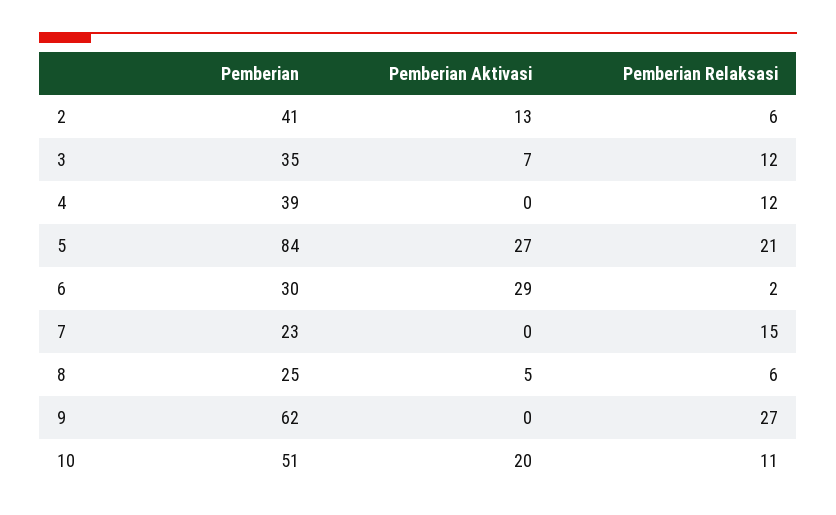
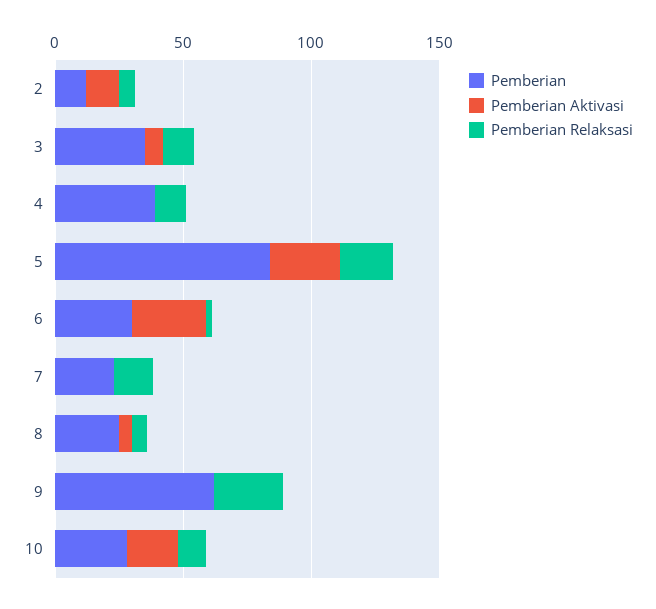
  {
    "Pemberian": {
-     "2": 41,
+     "2": 10,
      "3": 35,
      "4": 39,
      "5": 84,
      "6": 30,
      "7": 23,
      "8": 25,
      "9": 62,
-     "10": 51
+     "10": 30
    },
    "Pemberian Aktivasi": {
      "2": 13,
      "3": 7,
      "4": 0,
      "5": 27,
      "6": 29,
      "7": 0,
      "8": 5,
      "9": 0,
      "10": 20
    },
    "Pemberian Relaksasi": {
      "2": 6,
      "3": 12,
      "4": 12,
      "5": 21,
      "6": 2,
      "7": 15,
      "8": 6,
      "9": 27,
      "10": 11
    }
  }

